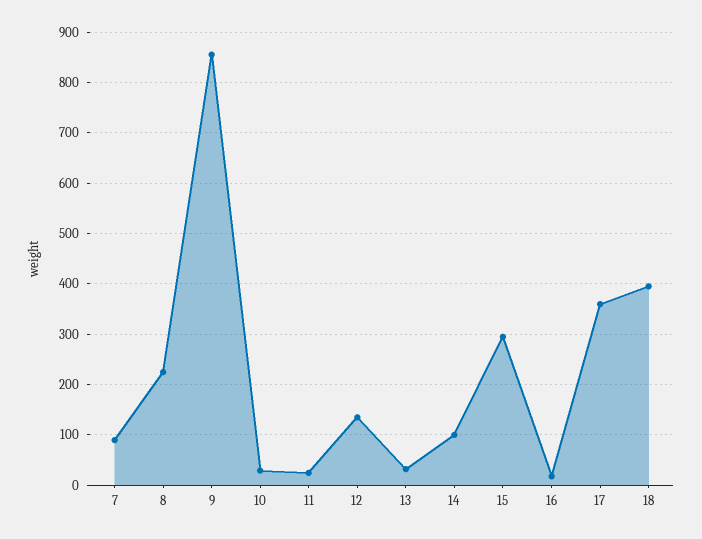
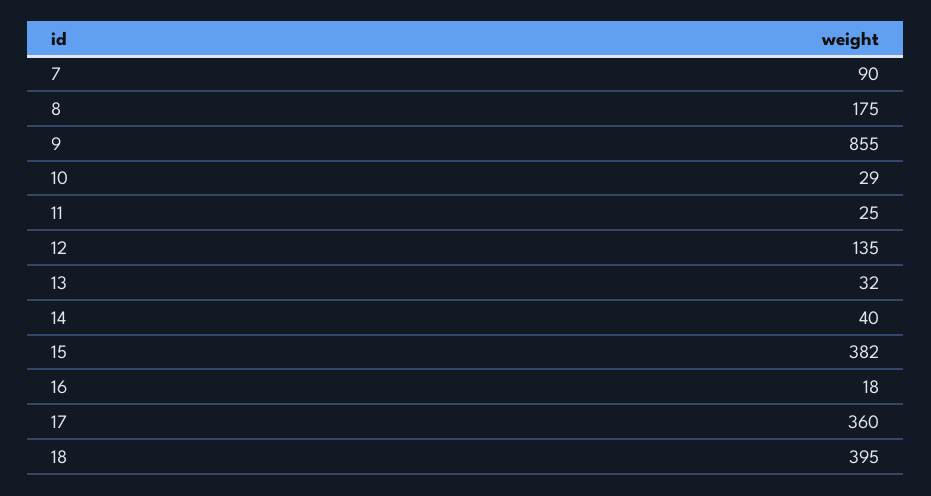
  {
    "7": 90,
-   "8": 220,
+   "8": 175,
    "9": 855,
    "10": 29,
    "11": 25,
    "12": 135,
    "13": 32,
-   "14": 100,
+   "14": 40,
-   "15": 300,
+   "15": 382,
    "16": 18,
    "17": 360,
    "18": 395
  }

